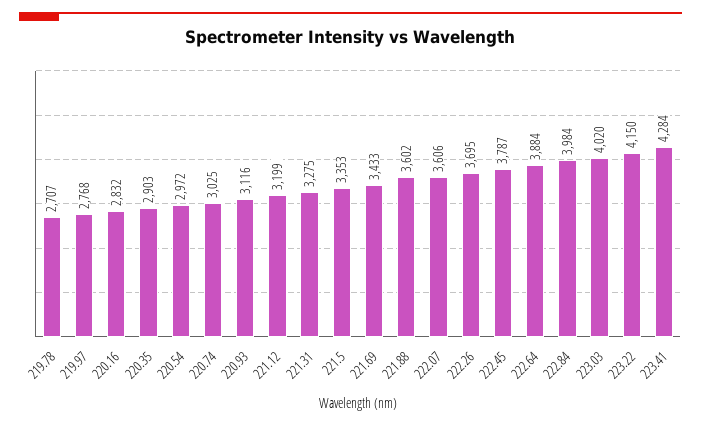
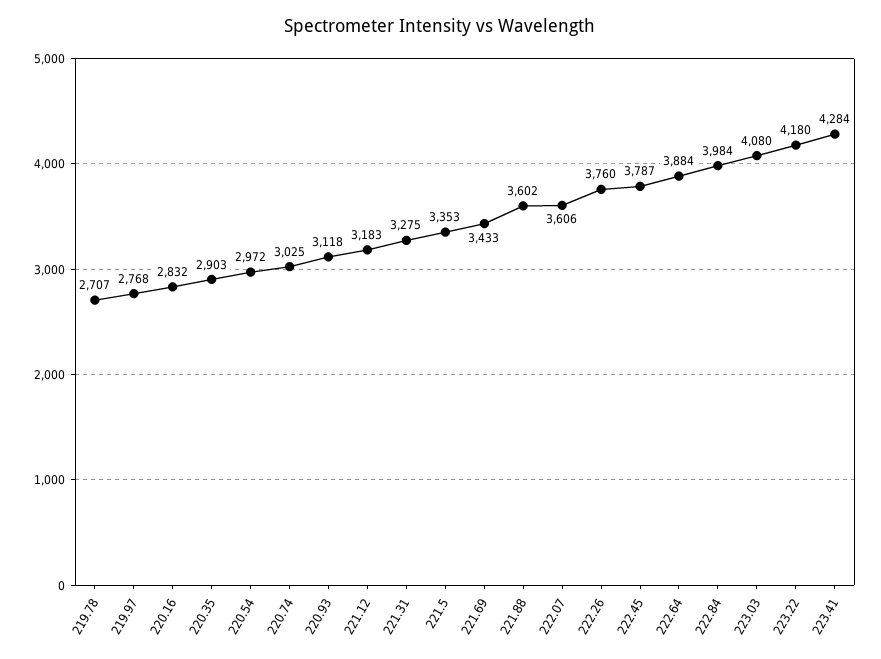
  {
    "219.78": 2707,
    "219.97": 2768,
    "220.16": 2832,
    "220.35": 2903,
    "220.54": 2972,
    "220.74": 3025,
-   "220.93": 3116,
+   "220.93": 3118,
-   "221.12": 3199,
+   "221.12": 3183,
    "221.31": 3275,
    "221.5": 3353,
    "221.69": 3433,
    "221.88": 3602,
    "222.07": 3606,
-   "222.26": 3695,
+   "222.26": 3760,
    "222.45": 3787,
    "222.64": 3884,
    "222.84": 3984,
-   "223.03": 4020,
+   "223.03": 4080,
-   "223.22": 4150,
+   "223.22": 4180,
    "223.41": 4284
  }

